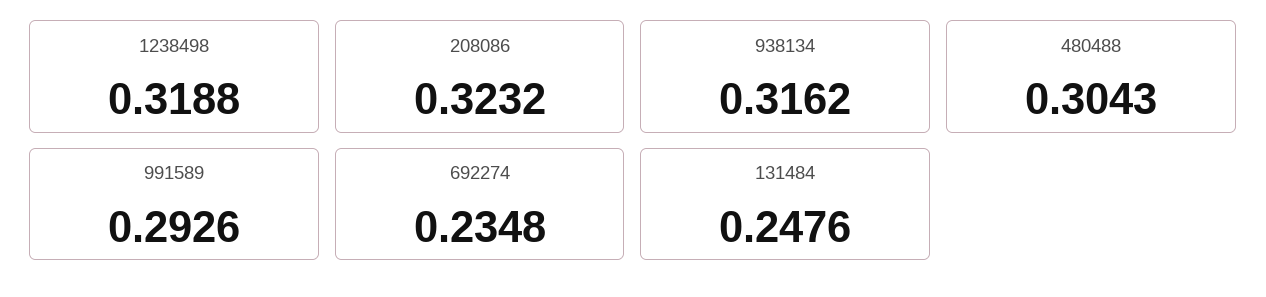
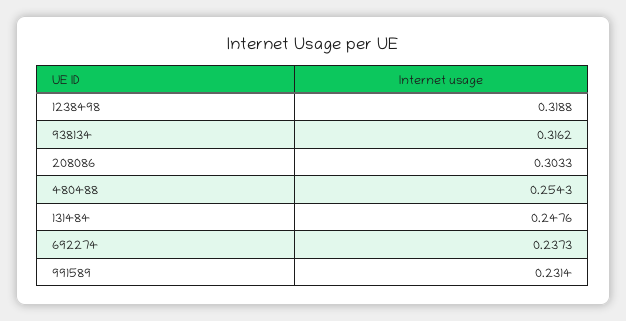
  {
    "1238498": 0.3188,
-   "208086": 0.3232,
+   "208086": 0.3033,
    "938134": 0.3162,
-   "480488": 0.3043,
+   "480488": 0.2543,
-   "991589": 0.2926,
+   "991589": 0.2314,
-   "692274": 0.2348,
+   "692274": 0.2373,
    "131484": 0.2476
  }

